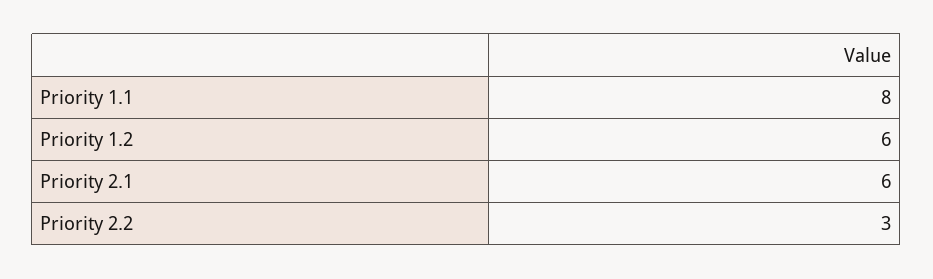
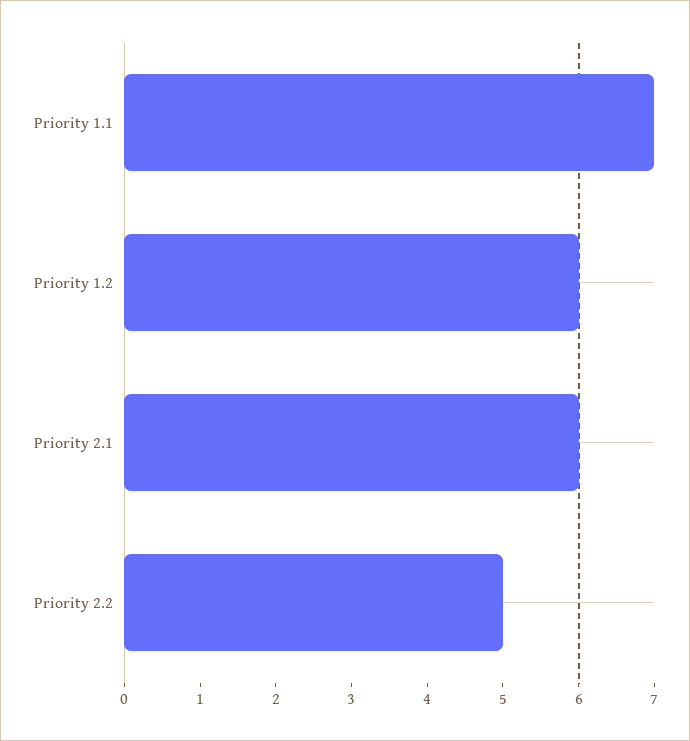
  {
-   "Priority 1.1": 8,
+   "Priority 1.1": 7,
    "Priority 1.2": 6,
    "Priority 2.1": 6,
-   "Priority 2.2": 3
+   "Priority 2.2": 5
  }

